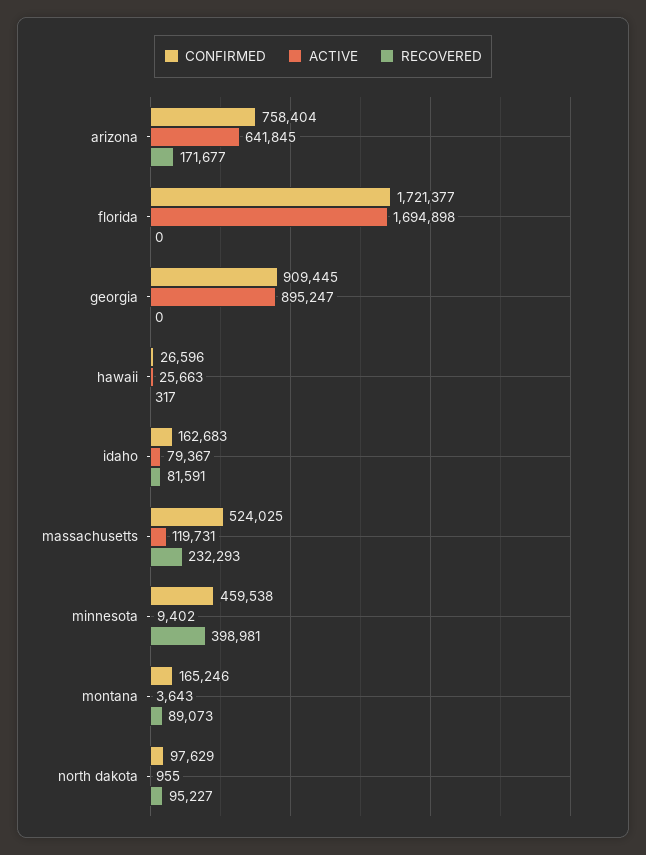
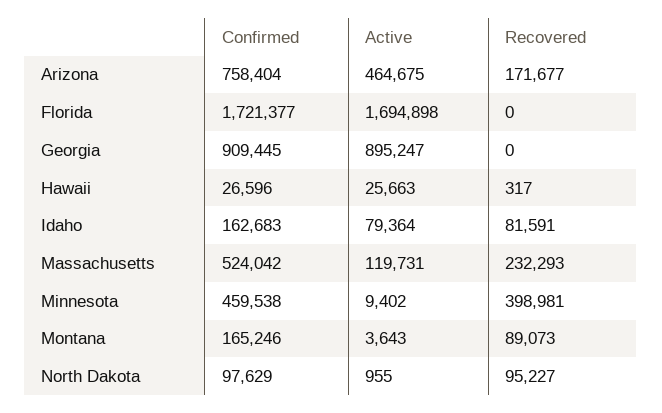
  {
    "CONFIRMED": {
      "arizona": 758404,
      "florida": 1721377,
      "georgia": 909445,
      "hawaii": 26596,
      "idaho": 162683,
-     "massachusetts": 524025,
+     "massachusetts": 524042,
      "minnesota": 459538,
      "montana": 165246,
      "north dakota": 97629
    },
    "ACTIVE": {
-     "arizona": 641845,
+     "arizona": 464675,
      "florida": 1694898,
      "georgia": 895247,
      "hawaii": 25663,
-     "idaho": 79367,
+     "idaho": 79364,
      "massachusetts": 119731,
      "minnesota": 9402,
      "montana": 3643,
      "north dakota": 955
    },
    "RECOVERED": {
      "arizona": 171677,
      "florida": 0,
      "georgia": 0,
      "hawaii": 317,
      "idaho": 81591,
      "massachusetts": 232293,
      "minnesota": 398981,
      "montana": 89073,
      "north dakota": 95227
    }
  }

